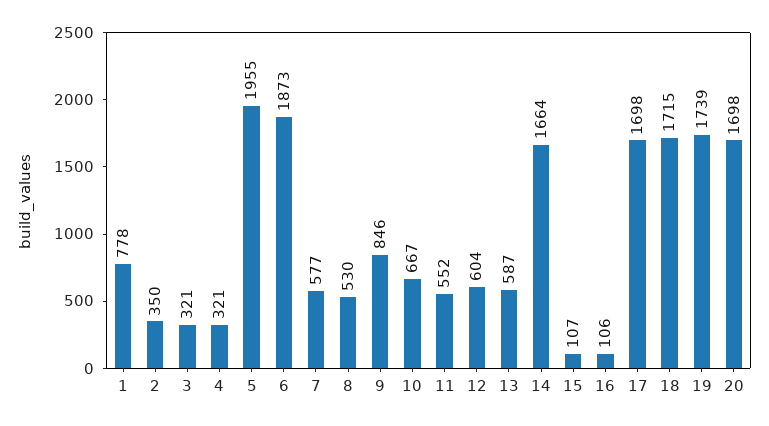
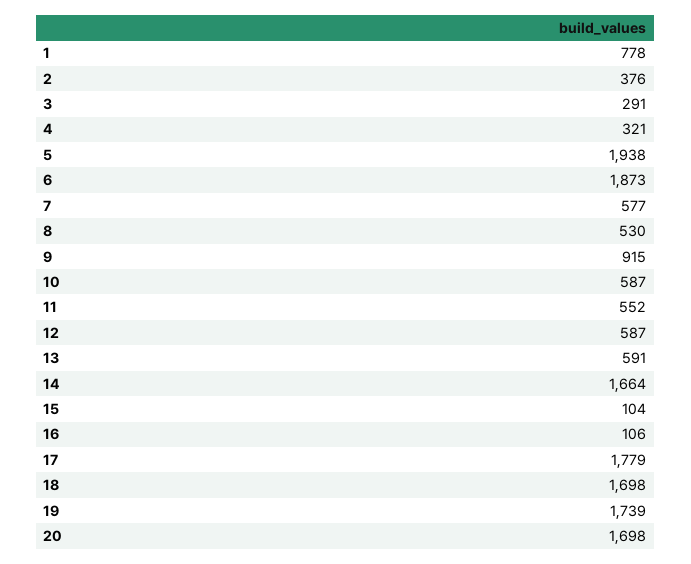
  {
    "1": 778,
-   "2": 350,
+   "2": 376,
-   "3": 321,
+   "3": 291,
    "4": 321,
-   "5": 1955,
+   "5": 1938,
    "6": 1873,
    "7": 577,
    "8": 530,
-   "9": 846,
+   "9": 915,
-   "10": 667,
+   "10": 587,
    "11": 552,
-   "12": 604,
+   "12": 587,
-   "13": 587,
+   "13": 591,
    "14": 1664,
-   "15": 107,
+   "15": 104,
    "16": 106,
-   "17": 1698,
+   "17": 1779,
-   "18": 1715,
+   "18": 1698,
    "19": 1739,
    "20": 1698
  }

